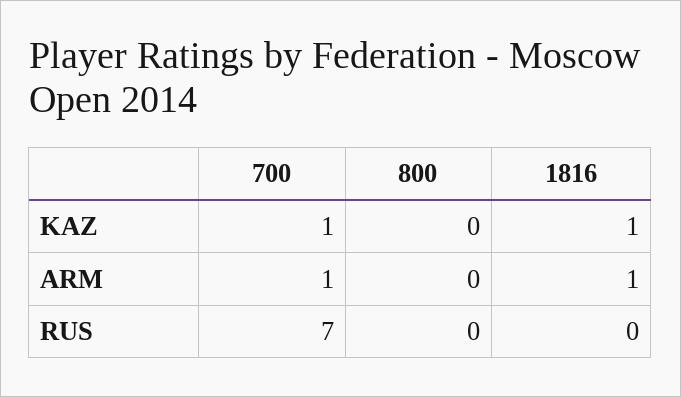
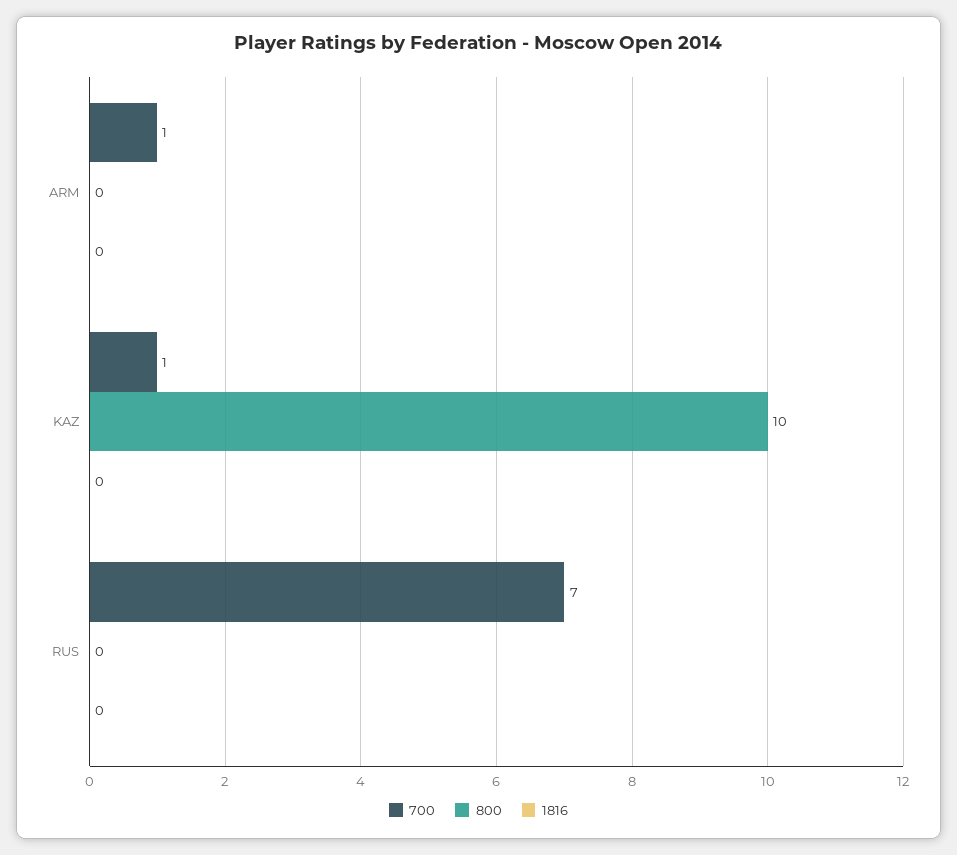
  {
    "700": {
      "KAZ": 1,
      "ARM": 1,
      "RUS": 7
    },
    "800": {
-     "KAZ": 0,
+     "KAZ": 10,
      "ARM": 0,
      "RUS": 0
    },
    "1816": {
-     "KAZ": 1,
+     "KAZ": 0,
-     "ARM": 1,
+     "ARM": 0,
      "RUS": 0
    }
  }

